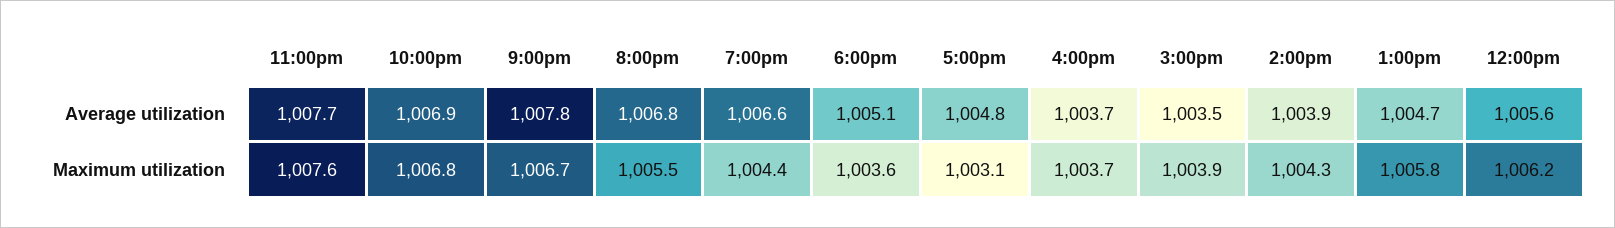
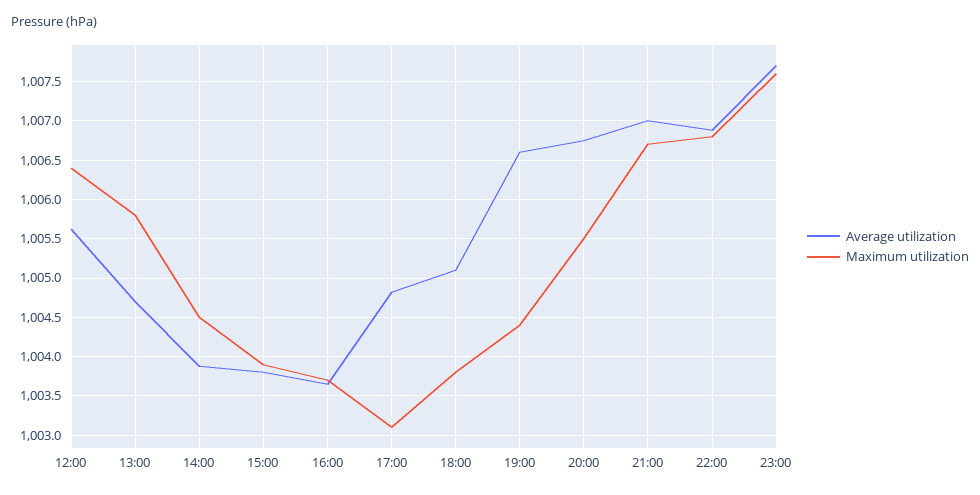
  {
    "Average utilization": {
      "11:00pm": 1007.7,
      "10:00pm": 1006.9,
-     "9:00pm": 1007.8,
+     "9:00pm": 1007,
      "8:00pm": 1006.8,
      "7:00pm": 1006.6,
      "6:00pm": 1005.1,
      "5:00pm": 1004.8,
      "4:00pm": 1003.7,
-     "3:00pm": 1003.5,
+     "3:00pm": 1003.8,
      "2:00pm": 1003.9,
      "1:00pm": 1004.7,
      "12:00pm": 1005.6
    },
    "Maximum utilization": {
      "11:00pm": 1007.6,
      "10:00pm": 1006.8,
      "9:00pm": 1006.7,
      "8:00pm": 1005.5,
      "7:00pm": 1004.4,
-     "6:00pm": 1003.6,
+     "6:00pm": 1003.8,
      "5:00pm": 1003.1,
      "4:00pm": 1003.7,
      "3:00pm": 1003.9,
-     "2:00pm": 1004.3,
+     "2:00pm": 1004.5,
      "1:00pm": 1005.8,
-     "12:00pm": 1006.2
+     "12:00pm": 1006.4
    }
  }

